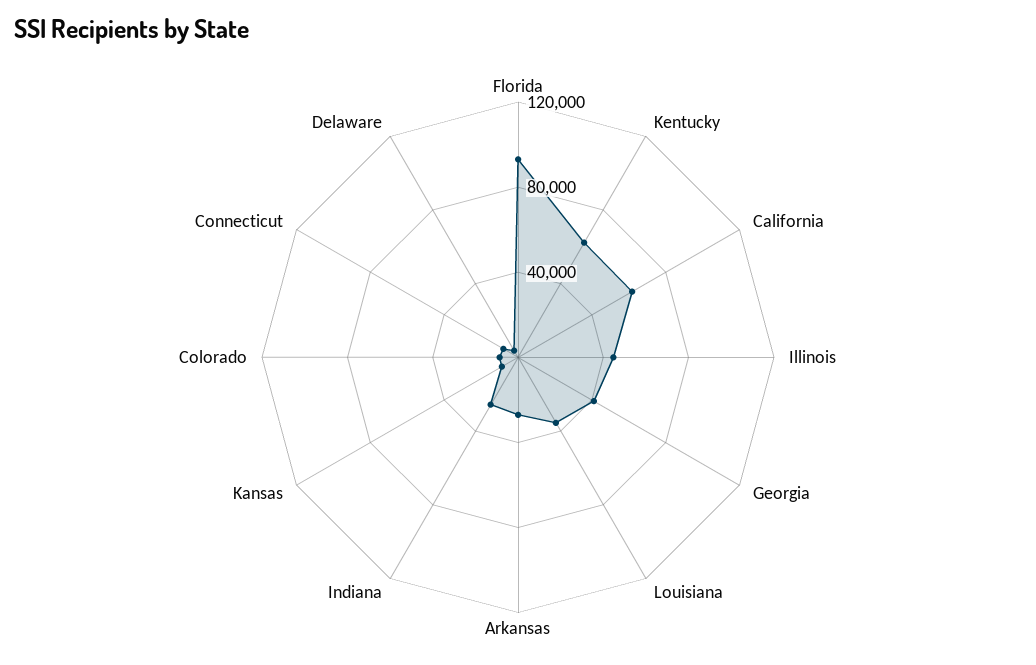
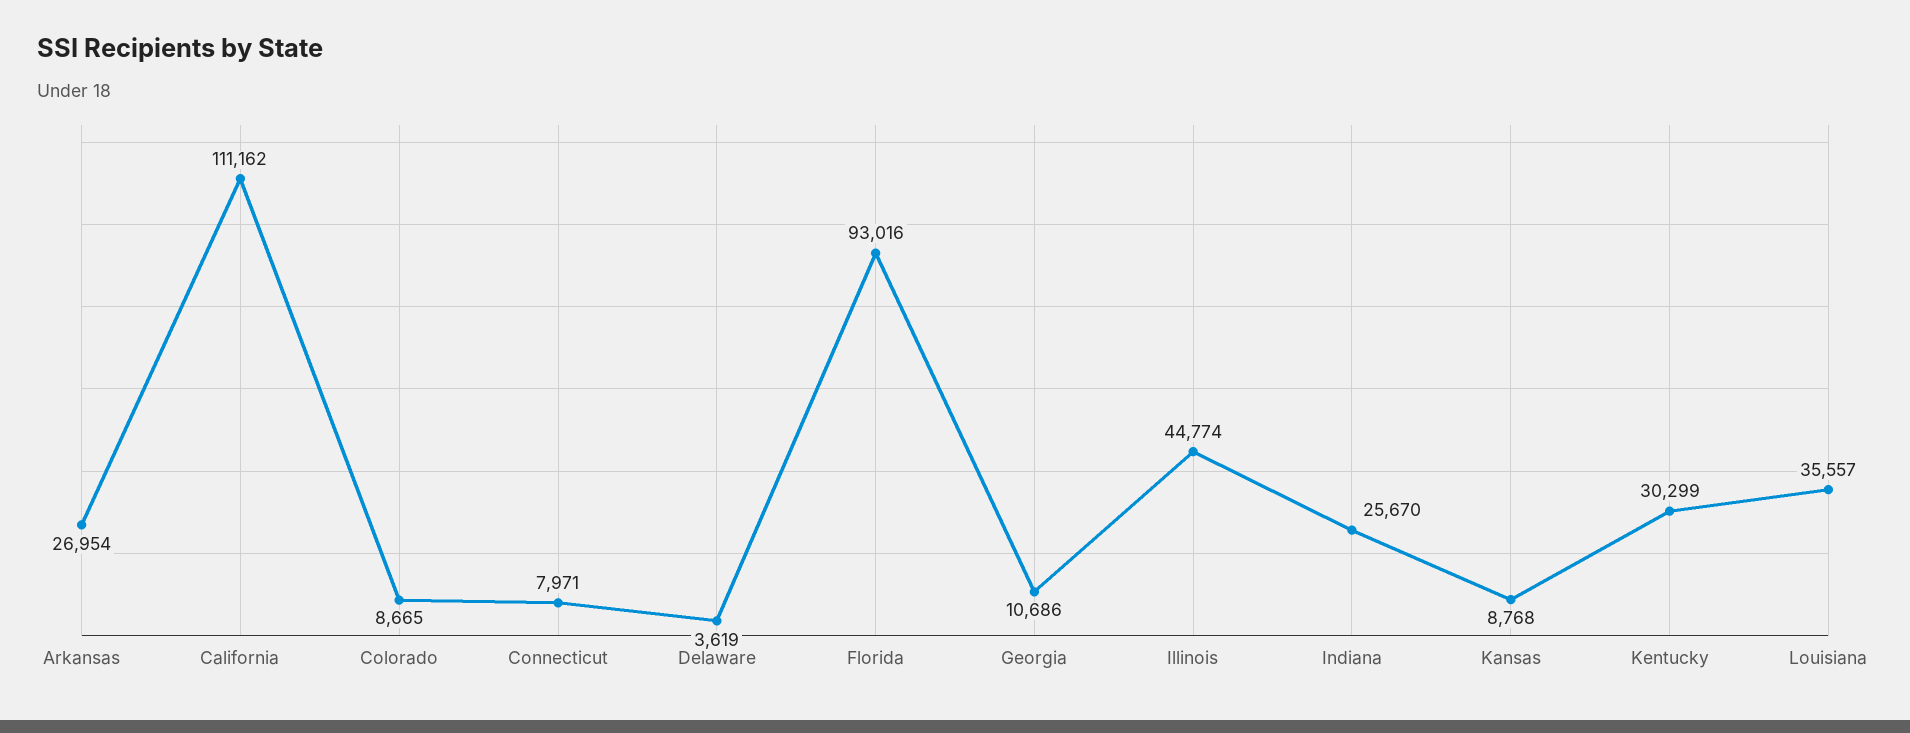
  {
    "Florida": 93016,
-   "Kentucky": 60000,
+   "Kentucky": 30299,
-   "California": 60000,
+   "California": 111162,
    "Illinois": 44774,
-   "Georgia": 40000,
+   "Georgia": 10686,
    "Louisiana": 35557,
    "Arkansas": 26954,
    "Indiana": 25670,
    "Kansas": 8768,
    "Colorado": 8665,
    "Connecticut": 7971,
    "Delaware": 3619
  }

